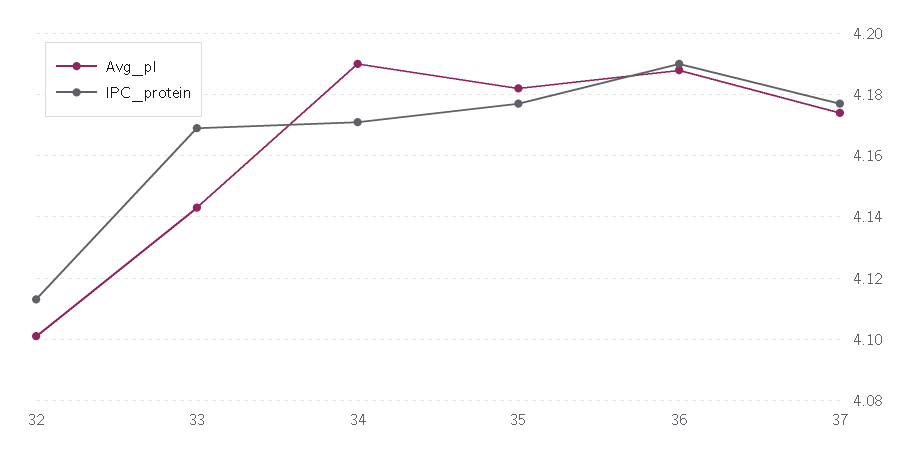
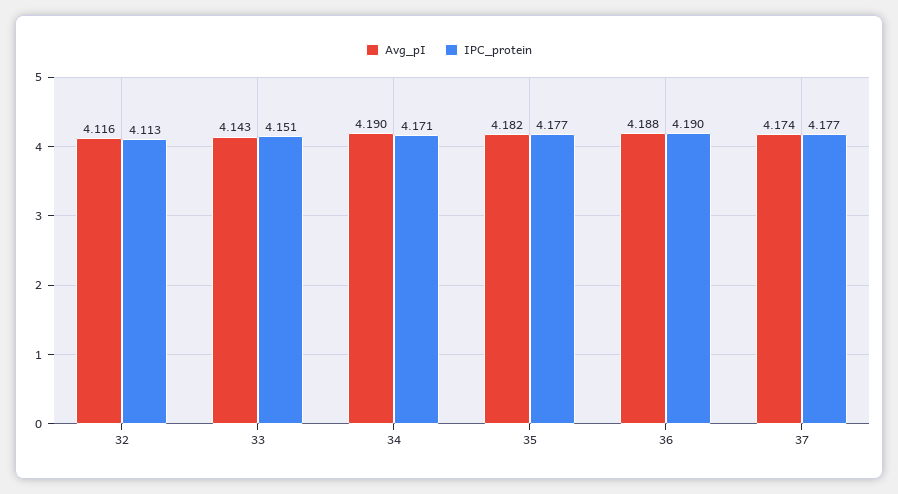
  {
    "Avg_pI": {
-     "32": 4.1,
+     "32": 4.116,
      "33": 4.143,
      "34": 4.19,
      "35": 4.182,
      "36": 4.188,
      "37": 4.174
    },
    "IPC_protein": {
      "32": 4.113,
-     "33": 4.17,
+     "33": 4.151,
      "34": 4.171,
      "35": 4.177,
      "36": 4.19,
      "37": 4.177
    }
  }

